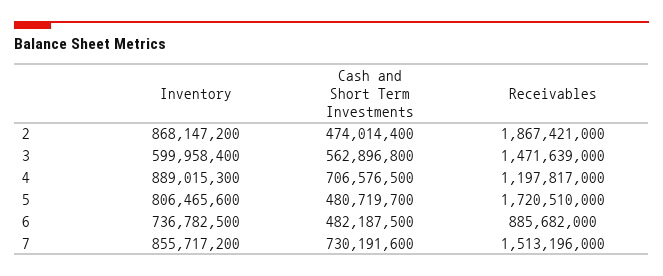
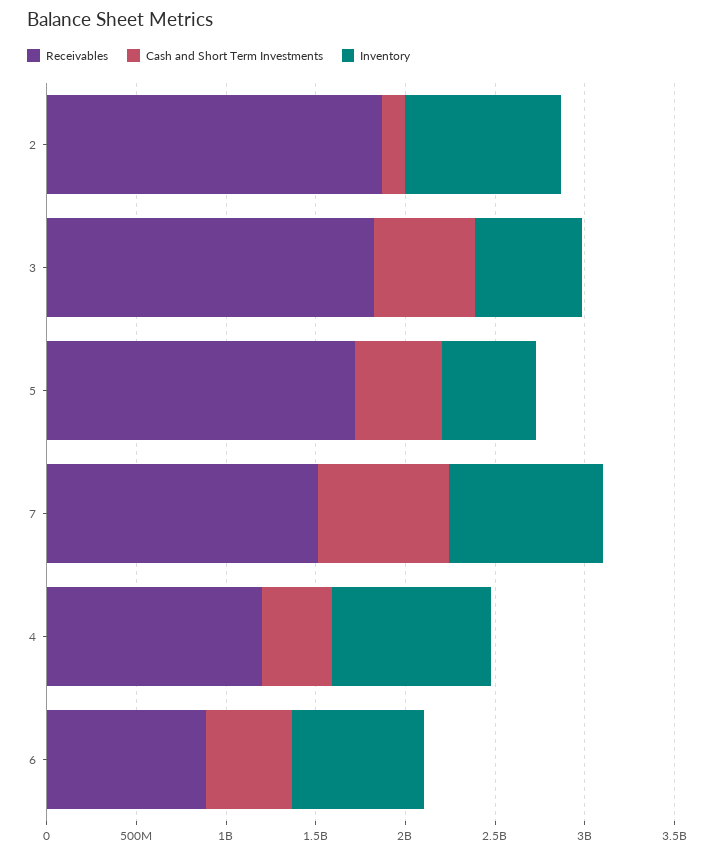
  {
    "Inventory": {
      "2": 868147200,
      "3": 599958400,
      "4": 889015300,
-     "5": 806465600,
+     "5": 500000000,
      "6": 736782500,
      "7": 855717200
    },
    "Cash and Short Term Investments": {
-     "2": 474014400,
+     "2": 100000000,
      "3": 562896800,
-     "4": 706576500,
+     "4": 400000000,
      "5": 480719700,
      "6": 482187500,
      "7": 730191600
    },
    "Receivables": {
      "2": 1867421000,
-     "3": 1471639000,
+     "3": 1800000000,
      "4": 1197817000,
      "5": 1720510000,
      "6": 885682000,
      "7": 1513196000
    }
  }

